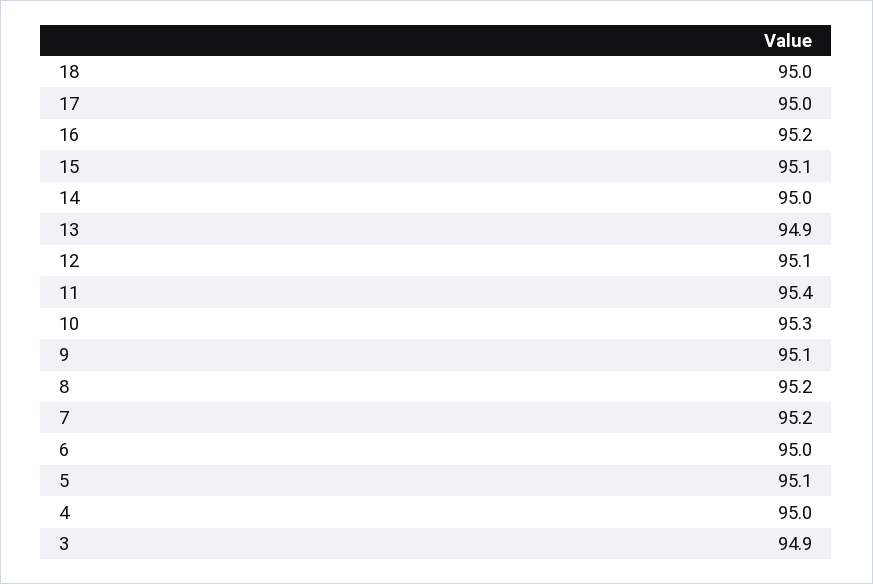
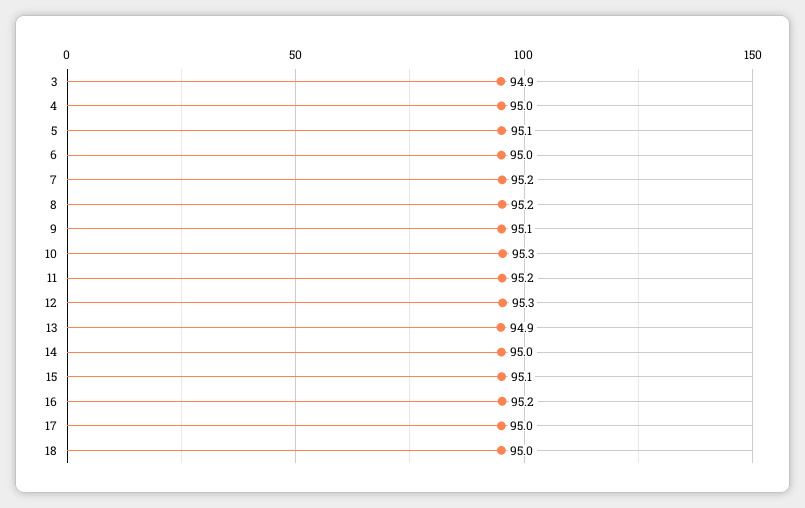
  {
    "18": 95,
    "17": 95,
    "16": 95.2,
    "15": 95.1,
    "14": 95,
    "13": 94.9,
-   "12": 95.1,
+   "12": 95.3,
-   "11": 95.4,
+   "11": 95.2,
    "10": 95.3,
    "9": 95.1,
    "8": 95.2,
    "7": 95.2,
    "6": 95,
    "5": 95.1,
    "4": 95,
    "3": 94.9
  }

